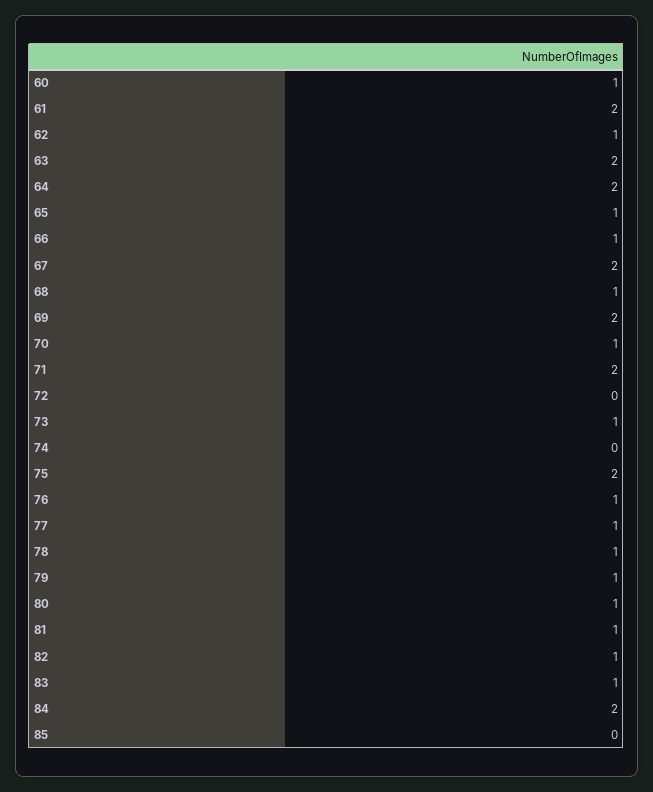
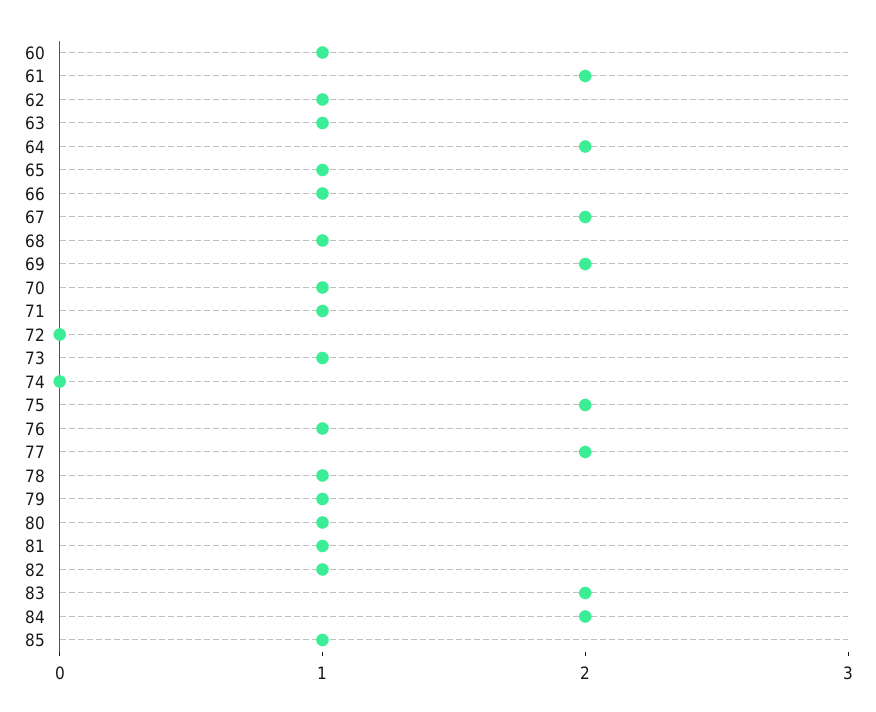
  {
    "60": 1,
    "61": 2,
    "62": 1,
-   "63": 2,
+   "63": 1,
    "64": 2,
    "65": 1,
    "66": 1,
    "67": 2,
    "68": 1,
    "69": 2,
    "70": 1,
-   "71": 2,
+   "71": 1,
    "72": 0,
    "73": 1,
    "74": 0,
    "75": 2,
    "76": 1,
-   "77": 1,
+   "77": 2,
    "78": 1,
    "79": 1,
    "80": 1,
    "81": 1,
    "82": 1,
-   "83": 1,
+   "83": 2,
    "84": 2,
-   "85": 0
+   "85": 1
  }

